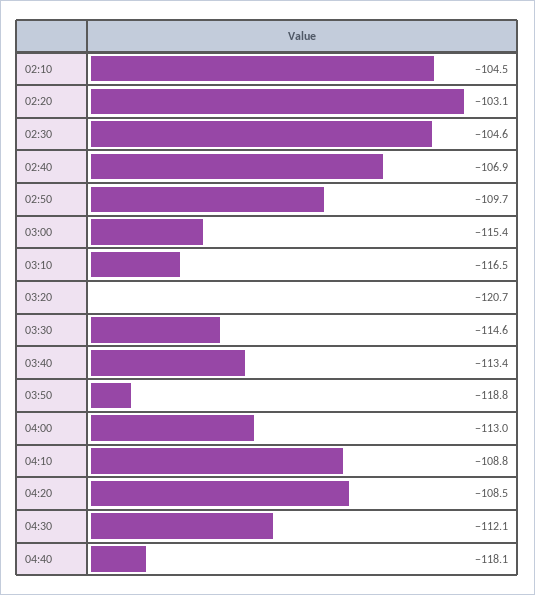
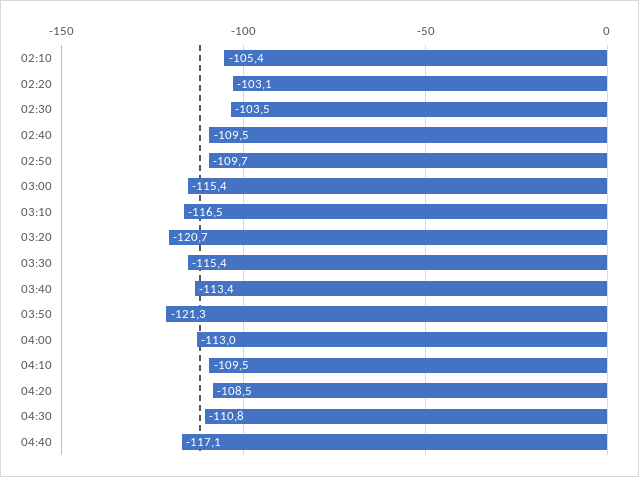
  {
-   "02:10": -104.5,
+   "02:10": -105.4,
    "02:20": -103.1,
-   "02:30": -104.6,
+   "02:30": -103.5,
-   "02:40": -106.9,
+   "02:40": -109.5,
    "02:50": -109.7,
    "03:00": -115.4,
    "03:10": -116.5,
    "03:20": -120.7,
-   "03:30": -114.6,
+   "03:30": -115.4,
    "03:40": -113.4,
-   "03:50": -118.8,
+   "03:50": -121.3,
    "04:00": -113,
-   "04:10": -108.8,
+   "04:10": -109.5,
    "04:20": -108.5,
-   "04:30": -112.1,
+   "04:30": -110.8,
-   "04:40": -118.1
+   "04:40": -117.1
  }

